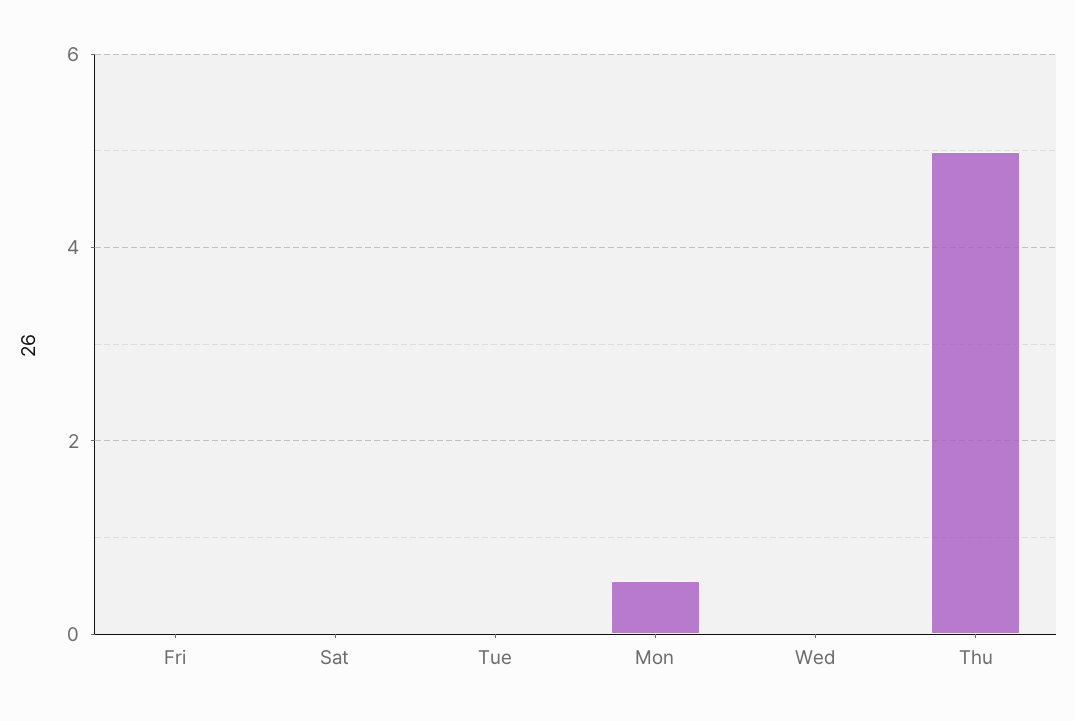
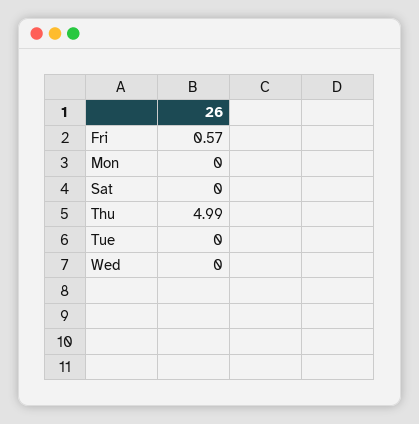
  {
-   "Fri": 0,
+   "Fri": 0.57,
    "Sat": 0,
    "Tue": 0,
-   "Mon": 0.6,
+   "Mon": 0,
    "Wed": 0,
    "Thu": 4.99
  }

